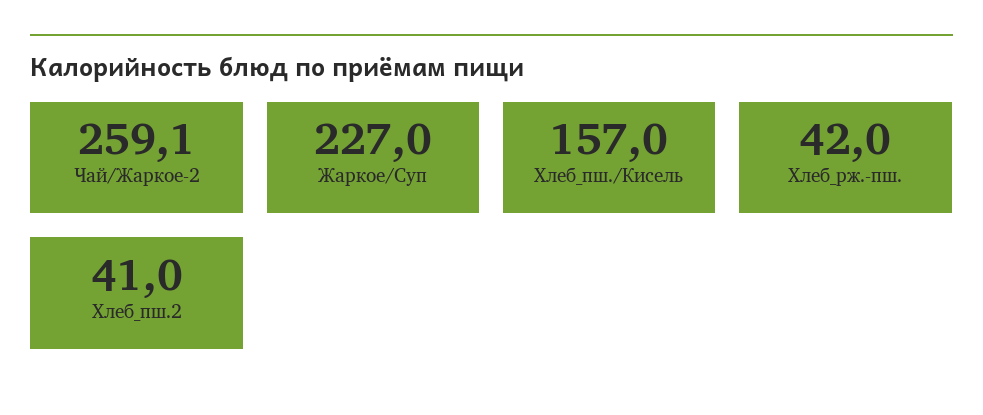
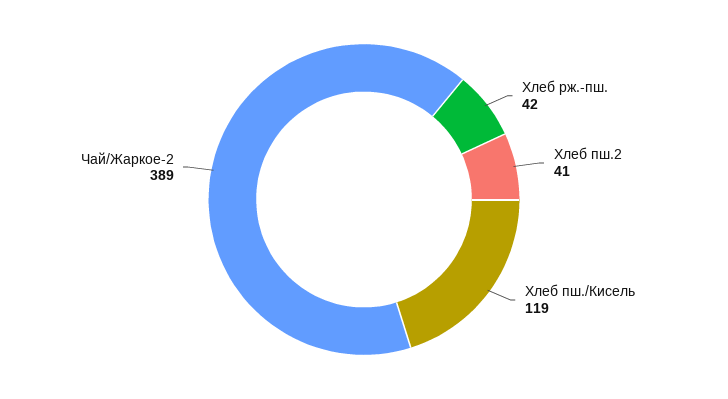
  {
-   "Чай/Жаркое-2": 259.1,
+   "Чай/Жаркое-2": 389,
-   "Жаркое/Суп": 227,
-   "Хлеб_пш./Кисель": 157,
+   "Хлеб_пш./Кисель": 119,
    "Хлеб_рж.-пш.": 42,
    "Хлеб_пш.2": 41
  }

